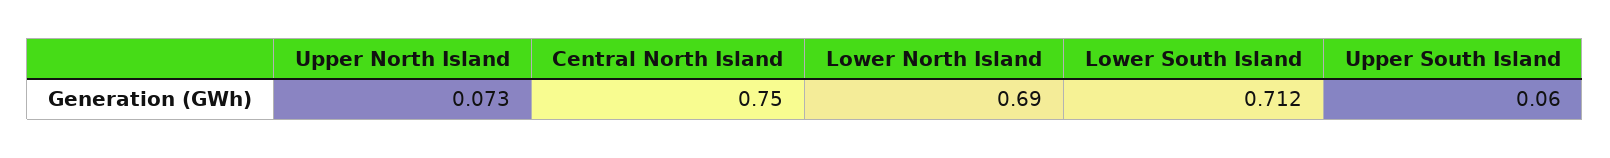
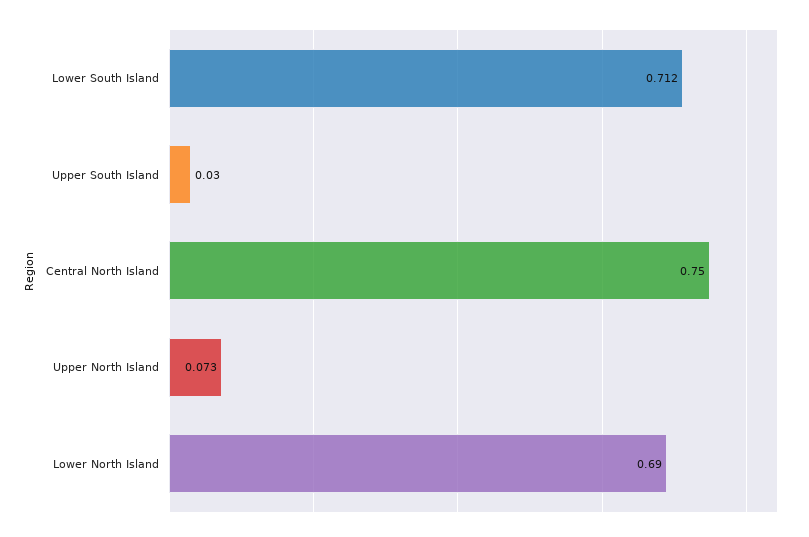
  {
    "Upper North Island": 0.073,
    "Central North Island": 0.75,
    "Lower North Island": 0.69,
    "Lower South Island": 0.712,
-   "Upper South Island": 0.06
+   "Upper South Island": 0.03
  }

